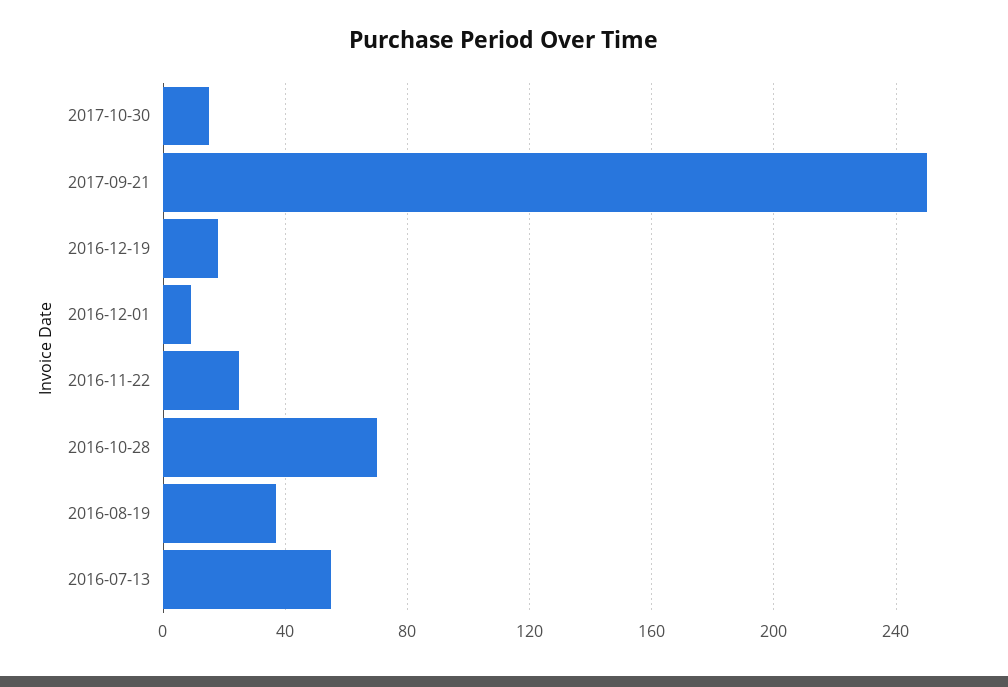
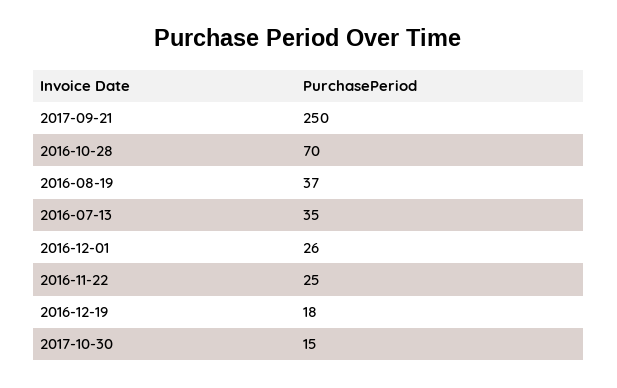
  {
    "2017-10-30": 15,
    "2017-09-21": 250,
    "2016-12-19": 18,
-   "2016-12-01": 10,
+   "2016-12-01": 26,
    "2016-11-22": 25,
    "2016-10-28": 70,
    "2016-08-19": 37,
-   "2016-07-13": 55
+   "2016-07-13": 35
  }

